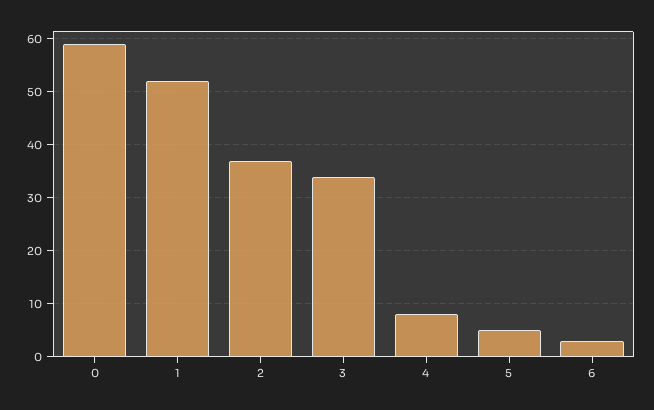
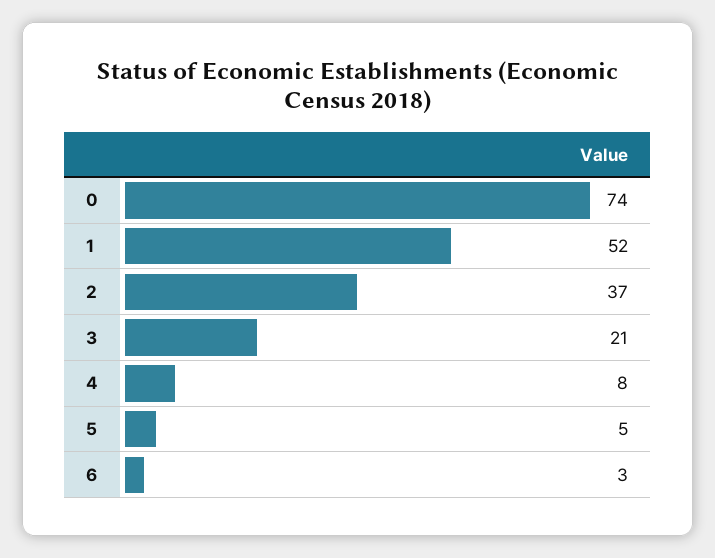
  {
-   "0": 60,
+   "0": 74,
    "1": 52,
    "2": 37,
-   "3": 35,
+   "3": 21,
    "4": 8,
    "5": 5,
    "6": 3
  }

